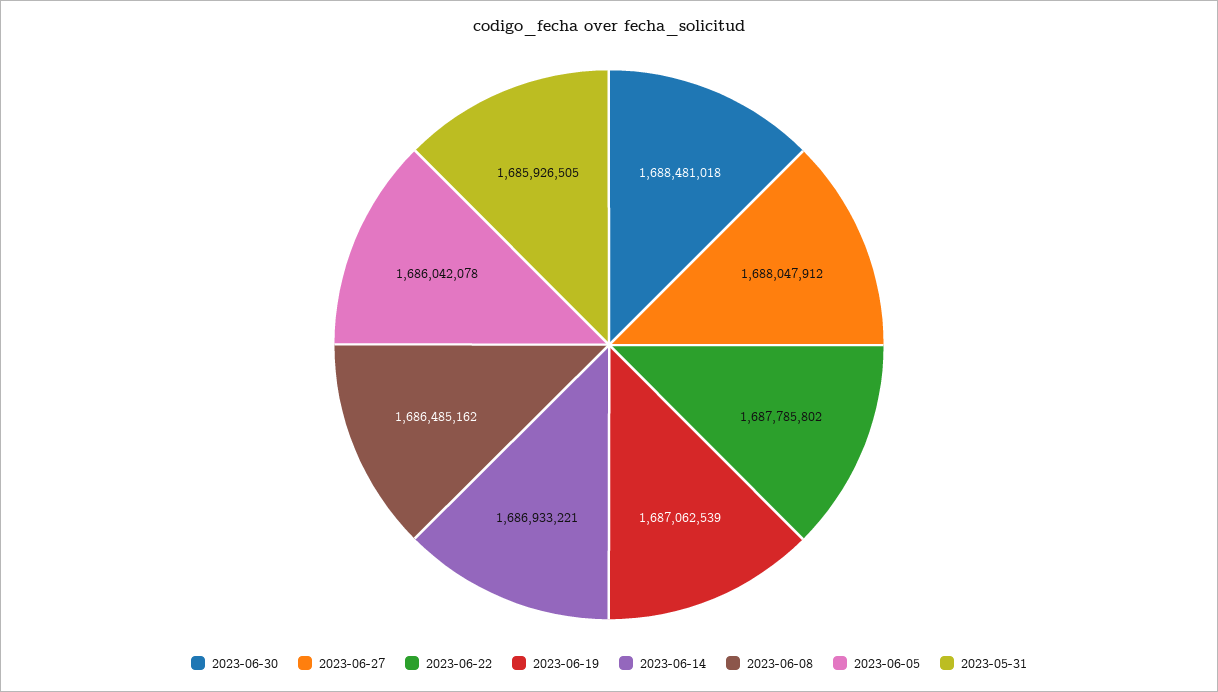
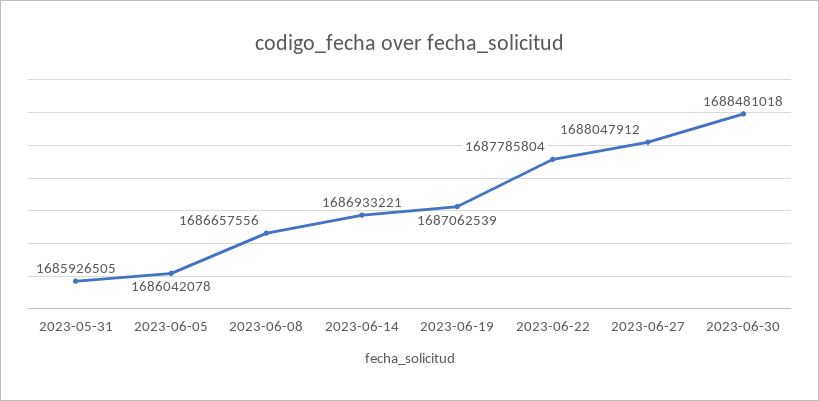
  {
    "2023-06-30": 1688481018,
    "2023-06-27": 1688047912,
-   "2023-06-22": 1687785802,
+   "2023-06-22": 1687785804,
    "2023-06-19": 1687062539,
    "2023-06-14": 1686933221,
-   "2023-06-08": 1686485162,
+   "2023-06-08": 1686657556,
    "2023-06-05": 1686042078,
    "2023-05-31": 1685926505
  }

